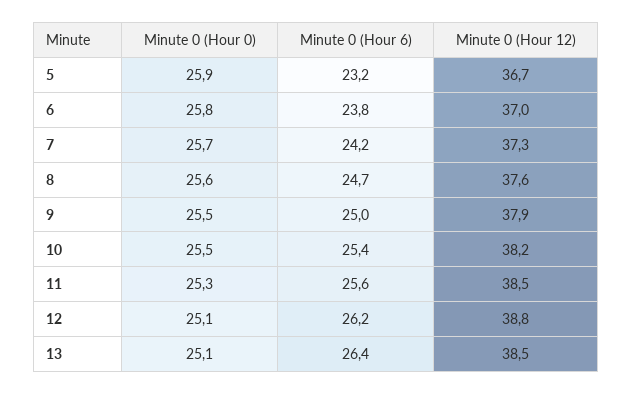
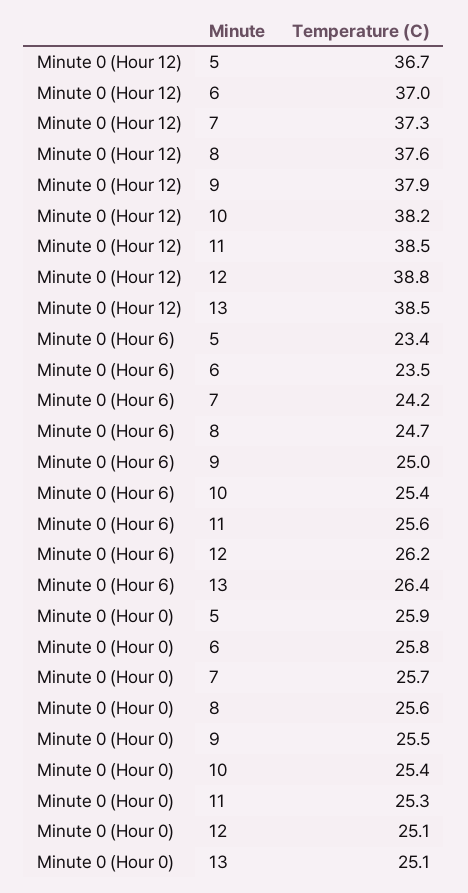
  {
    "Minute 0 (Hour 0)": {
      "5": 25.9,
      "6": 25.8,
      "7": 25.7,
      "8": 25.6,
      "9": 25.5,
-     "10": 25.5,
+     "10": 25.4,
      "11": 25.3,
      "12": 25.1,
      "13": 25.1
    },
    "Minute 0 (Hour 6)": {
-     "5": 23.2,
+     "5": 23.4,
-     "6": 23.8,
+     "6": 23.5,
      "7": 24.2,
      "8": 24.7,
      "9": 25,
      "10": 25.4,
      "11": 25.6,
      "12": 26.2,
      "13": 26.4
    },
    "Minute 0 (Hour 12)": {
      "5": 36.7,
      "6": 37,
      "7": 37.3,
      "8": 37.6,
      "9": 37.9,
      "10": 38.2,
      "11": 38.5,
      "12": 38.8,
      "13": 38.5
    }
  }

